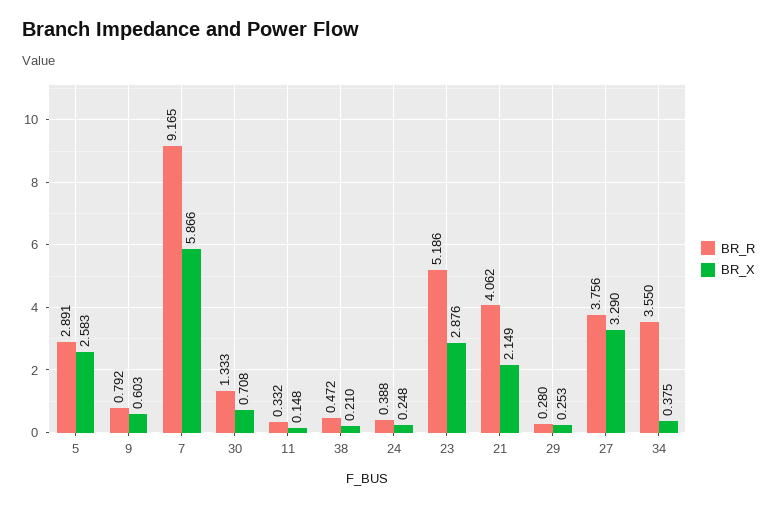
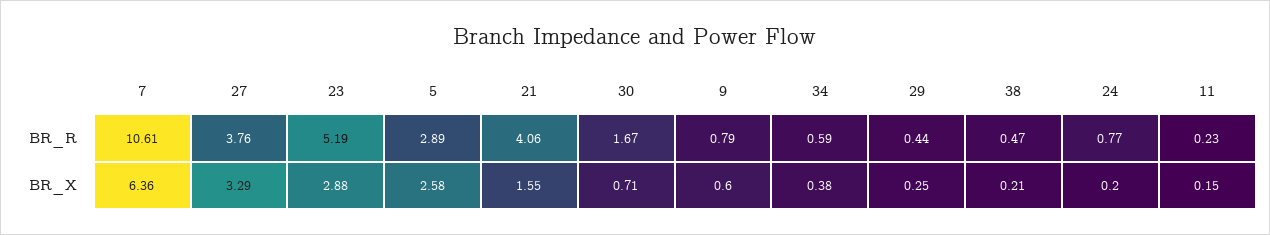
  {
    "BR_R": {
      "5": 2.891,
      "9": 0.792,
-     "7": 9.165,
+     "7": 10.61,
-     "30": 1.333,
+     "30": 1.67,
-     "11": 0.332,
+     "11": 0.23,
      "38": 0.472,
-     "24": 0.388,
+     "24": 0.77,
      "23": 5.186,
      "21": 4.062,
-     "29": 0.28,
+     "29": 0.44,
      "27": 3.756,
-     "34": 3.55
+     "34": 0.59
    },
    "BR_X": {
      "5": 2.583,
      "9": 0.603,
-     "7": 5.866,
+     "7": 6.36,
      "30": 0.708,
      "11": 0.148,
      "38": 0.21,
-     "24": 0.248,
+     "24": 0.2,
      "23": 2.876,
-     "21": 2.149,
+     "21": 1.55,
      "29": 0.253,
      "27": 3.29,
      "34": 0.375
    }
  }

